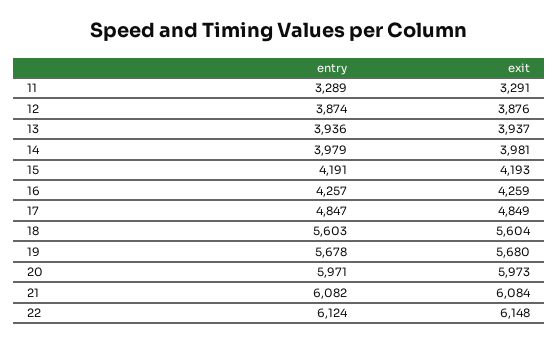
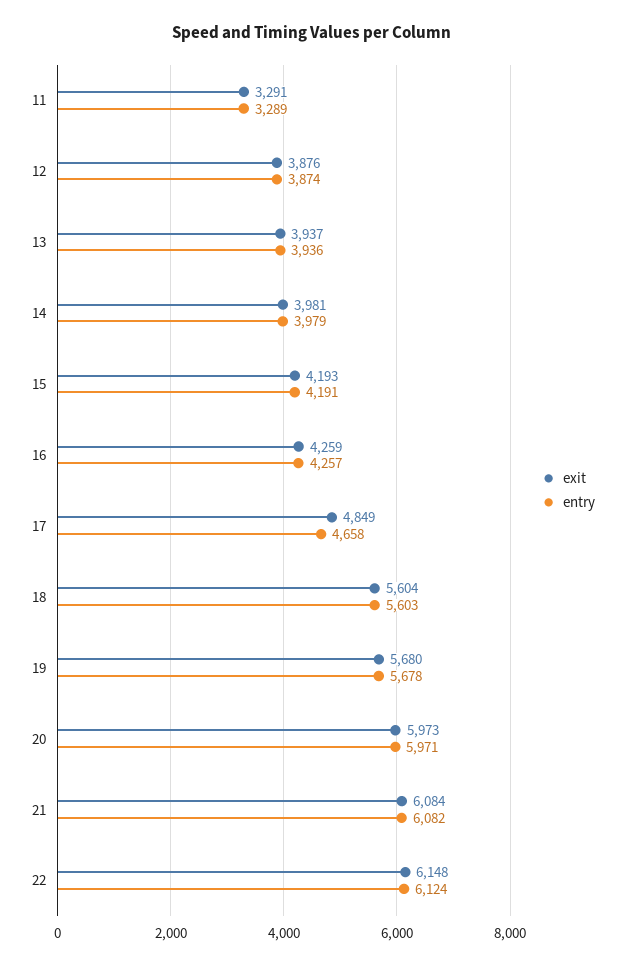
  {
    "entry": {
      "11": 3289,
      "12": 3874,
      "13": 3936,
      "14": 3979,
      "15": 4191,
      "16": 4257,
-     "17": 4847,
+     "17": 4658,
      "18": 5603,
      "19": 5678,
      "20": 5971,
      "21": 6082,
      "22": 6124
    },
    "exit": {
      "11": 3291,
      "12": 3876,
      "13": 3937,
      "14": 3981,
      "15": 4193,
      "16": 4259,
      "17": 4849,
      "18": 5604,
      "19": 5680,
      "20": 5973,
      "21": 6084,
      "22": 6148
    }
  }

